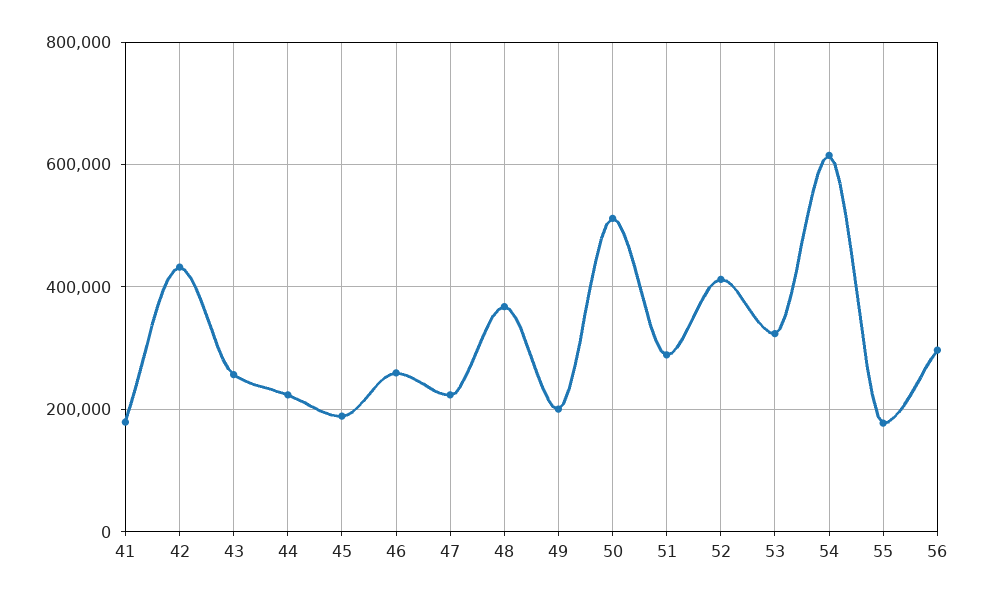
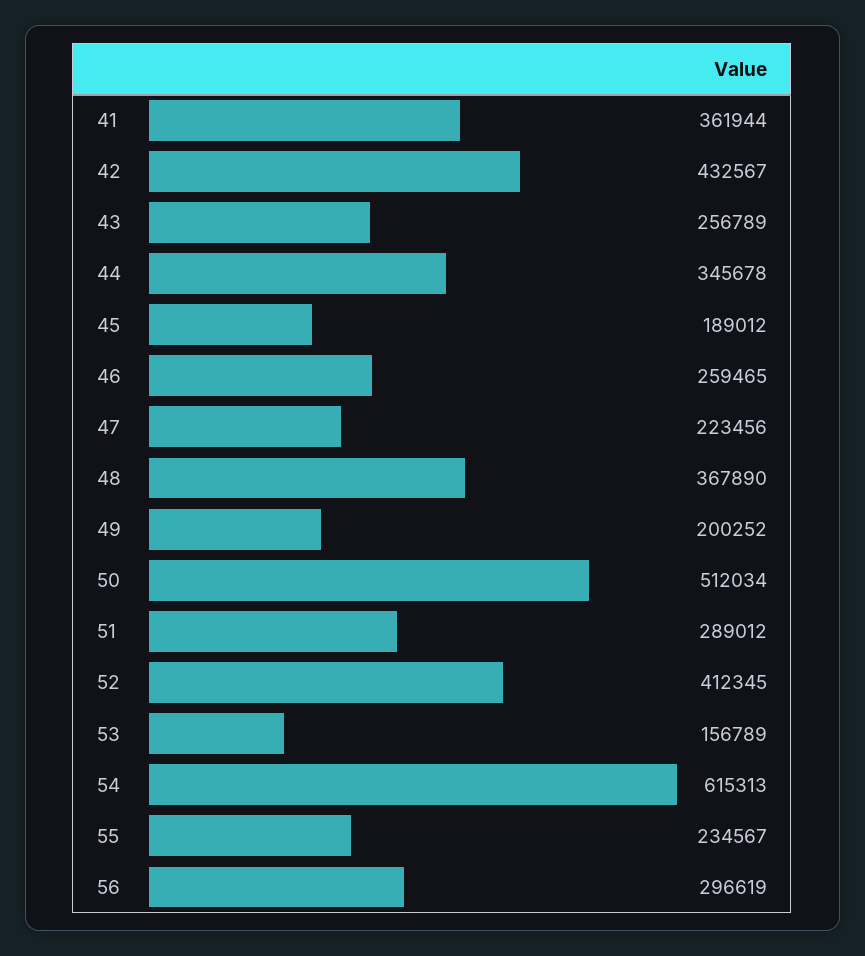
  {
-   "41": 180000,
+   "41": 361944,
    "42": 432567,
    "43": 256789,
-   "44": 220000,
+   "44": 345678,
    "45": 189012,
    "46": 259465,
    "47": 223456,
    "48": 367890,
    "49": 200252,
    "50": 512034,
    "51": 289012,
    "52": 412345,
-   "53": 320000,
+   "53": 156789,
    "54": 615313,
-   "55": 180000,
+   "55": 234567,
    "56": 296619
  }

